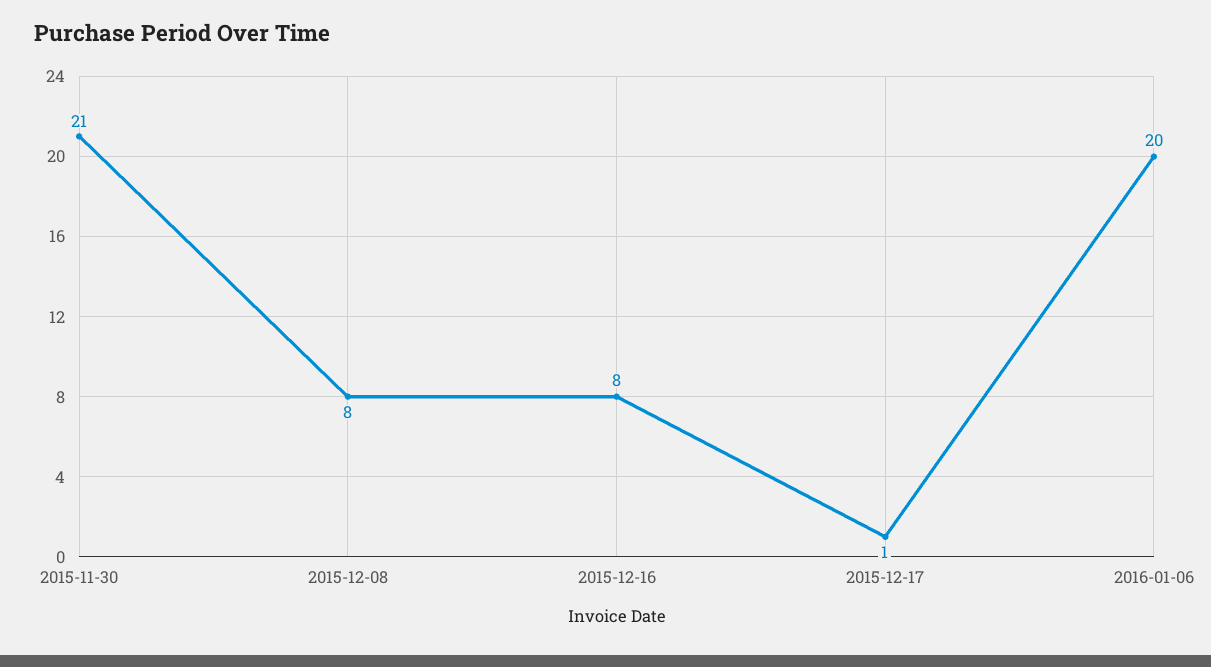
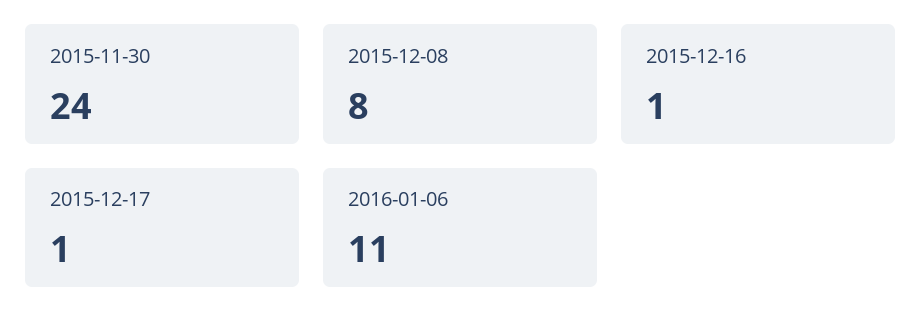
  {
-   "2015-11-30": 21,
+   "2015-11-30": 24,
    "2015-12-08": 8,
-   "2015-12-16": 8,
+   "2015-12-16": 1,
    "2015-12-17": 1,
-   "2016-01-06": 20
+   "2016-01-06": 11
  }

